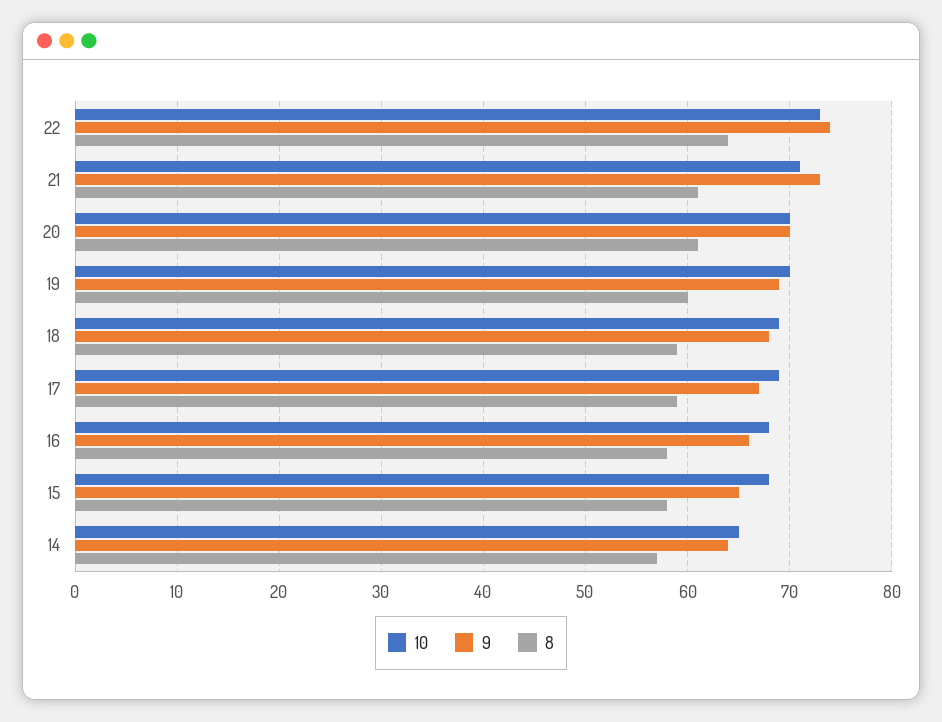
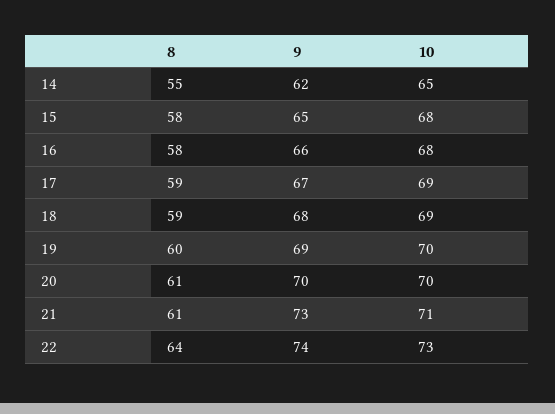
  {
    "10": {
      "22": 73,
      "21": 71,
      "20": 70,
      "19": 70,
      "18": 69,
      "17": 69,
      "16": 68,
      "15": 68,
      "14": 65
    },
    "9": {
      "22": 74,
      "21": 73,
      "20": 70,
      "19": 69,
      "18": 68,
      "17": 67,
      "16": 66,
      "15": 65,
-     "14": 64
+     "14": 62
    },
    "8": {
      "22": 64,
      "21": 61,
      "20": 61,
      "19": 60,
      "18": 59,
      "17": 59,
      "16": 58,
      "15": 58,
-     "14": 57
+     "14": 55
    }
  }

